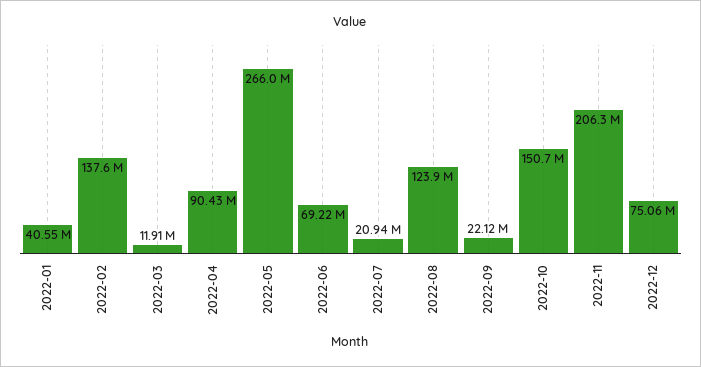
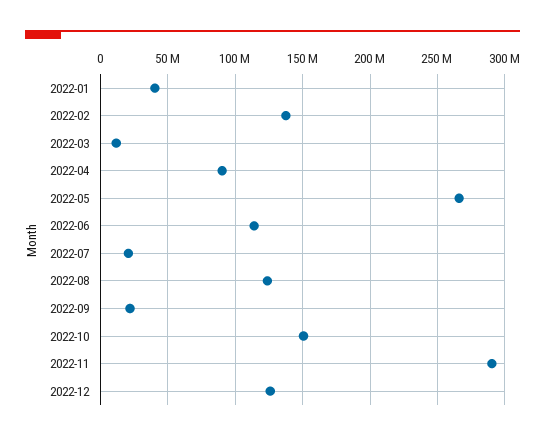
  {
    "2022-01": 40550000,
    "2022-02": 137600000,
    "2022-03": 11910000,
    "2022-04": 90430000,
    "2022-05": 266000000,
-   "2022-06": 69220000,
+   "2022-06": 115000000,
    "2022-07": 20940000,
    "2022-08": 123900000,
    "2022-09": 22120000,
    "2022-10": 150700000,
-   "2022-11": 206300000,
+   "2022-11": 290000000,
-   "2022-12": 75060000
+   "2022-12": 125000000
  }

